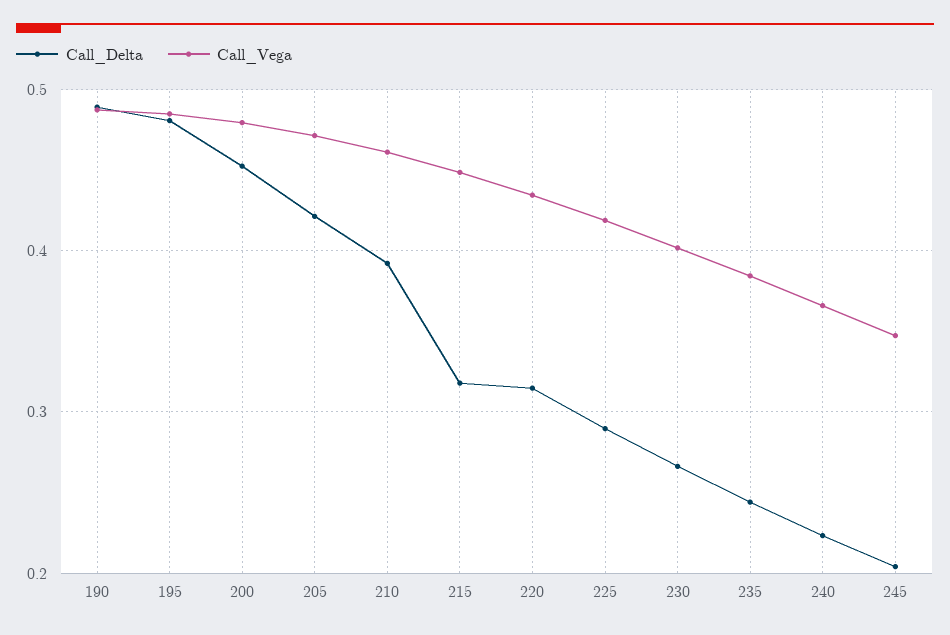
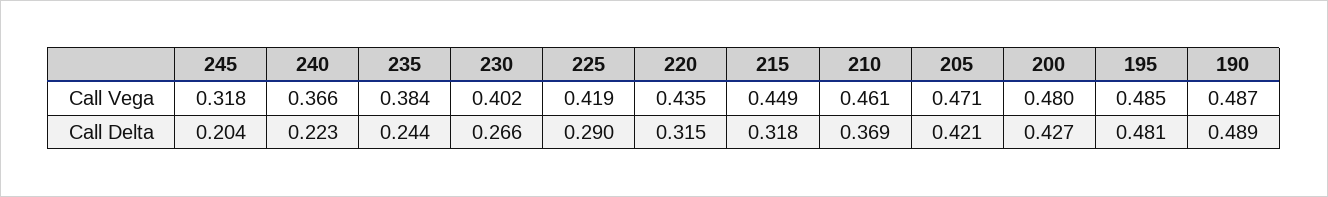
  {
    "Call_Delta": {
      "190": 0.489,
      "195": 0.481,
-     "200": 0.45,
+     "200": 0.427,
      "205": 0.421,
-     "210": 0.39,
+     "210": 0.369,
      "215": 0.318,
      "220": 0.315,
      "225": 0.29,
      "230": 0.266,
      "235": 0.244,
      "240": 0.223,
      "245": 0.204
    },
    "Call_Vega": {
      "190": 0.487,
      "195": 0.485,
      "200": 0.48,
      "205": 0.471,
      "210": 0.461,
      "215": 0.449,
      "220": 0.435,
      "225": 0.419,
      "230": 0.402,
      "235": 0.384,
      "240": 0.366,
-     "245": 0.35
+     "245": 0.318
    }
  }

